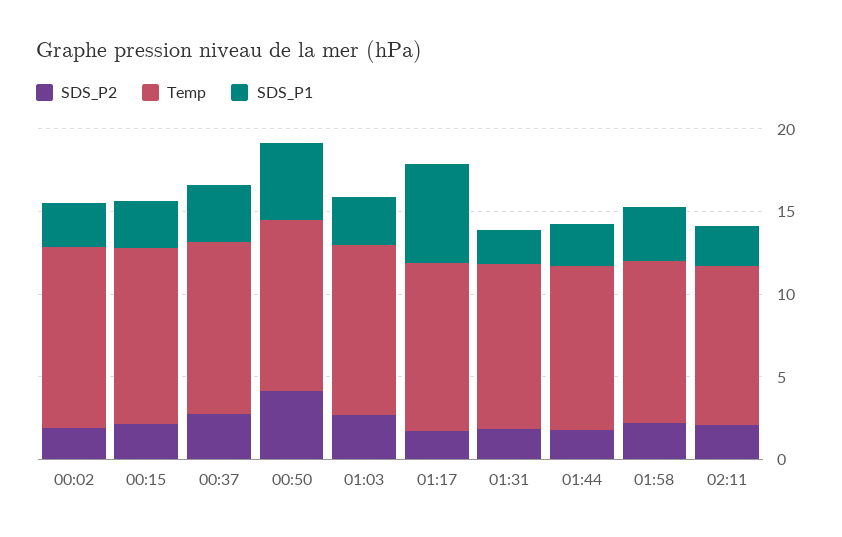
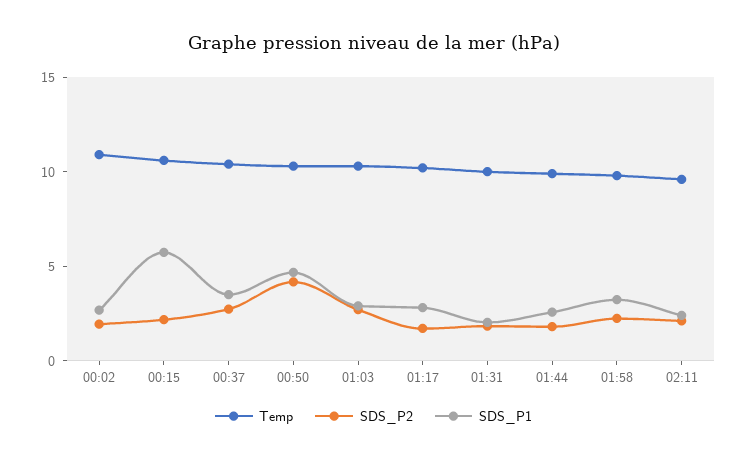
  {
    "SDS_P2": {
      "00:02": 2,
      "00:15": 2,
      "00:37": 3,
      "00:50": 4,
      "01:03": 3,
      "01:17": 2,
      "01:31": 2,
      "01:44": 2,
      "01:58": 2,
      "02:11": 2
    },
    "Temp": {
      "00:02": 11,
      "00:15": 11,
      "00:37": 10,
      "00:50": 10,
      "01:03": 10,
      "01:17": 10,
      "01:31": 10,
      "01:44": 10,
      "01:58": 10,
      "02:11": 10
    },
    "SDS_P1": {
      "00:02": 3,
-     "00:15": 3,
+     "00:15": 6,
      "00:37": 4,
      "00:50": 5,
      "01:03": 3,
-     "01:17": 6,
+     "01:17": 3,
      "01:31": 2,
      "01:44": 3,
      "01:58": 3,
      "02:11": 2
    }
  }

